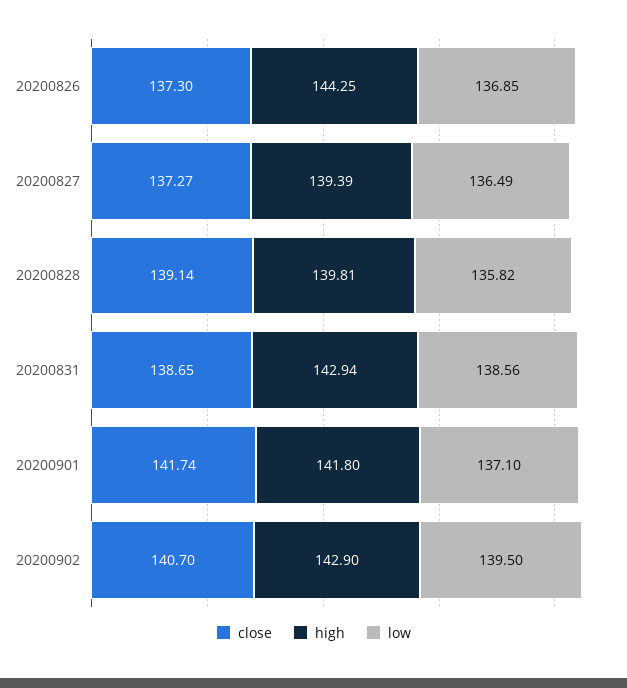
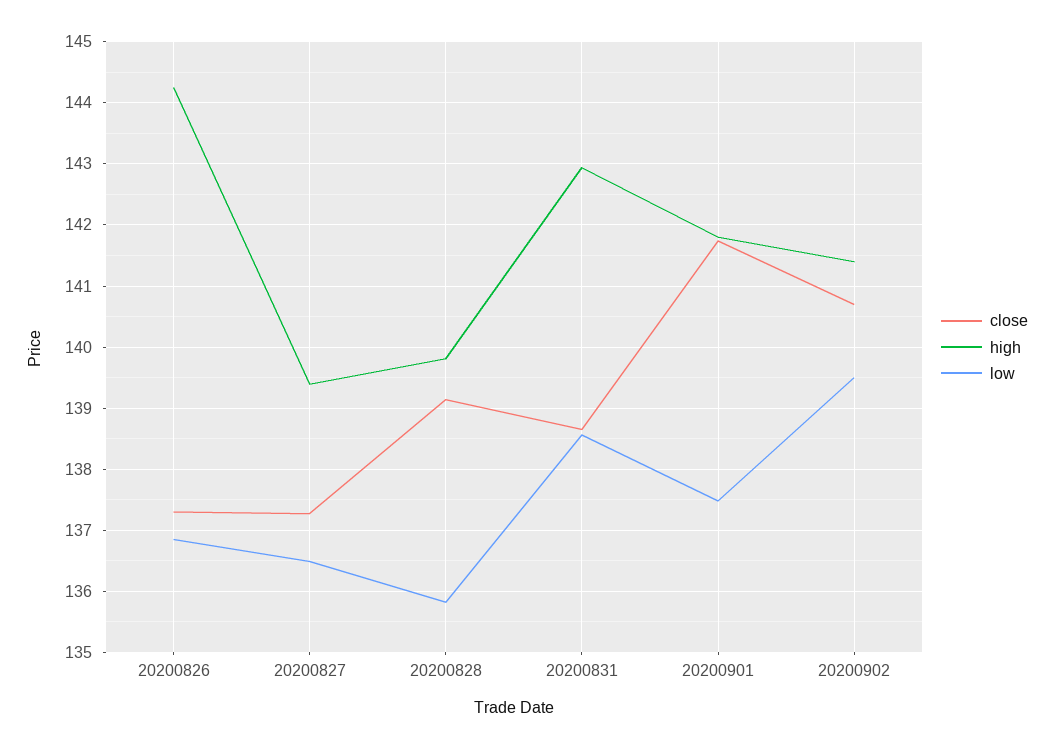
  {
    "close": {
      "20200826": 137.3,
      "20200827": 137.27,
      "20200828": 139.14,
      "20200831": 138.65,
      "20200901": 141.74,
      "20200902": 140.7
    },
    "high": {
      "20200826": 144.25,
      "20200827": 139.39,
      "20200828": 139.81,
      "20200831": 142.94,
      "20200901": 141.8,
-     "20200902": 142.9
+     "20200902": 141.4
    },
    "low": {
      "20200826": 136.85,
      "20200827": 136.49,
      "20200828": 135.82,
      "20200831": 138.56,
-     "20200901": 137.1,
+     "20200901": 137.5,
      "20200902": 139.5
    }
  }

